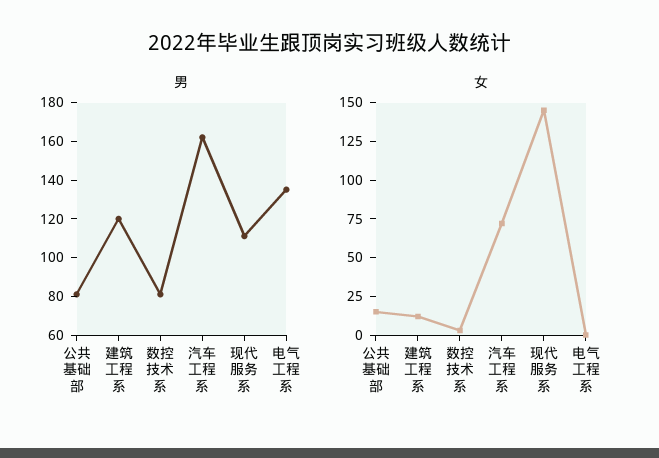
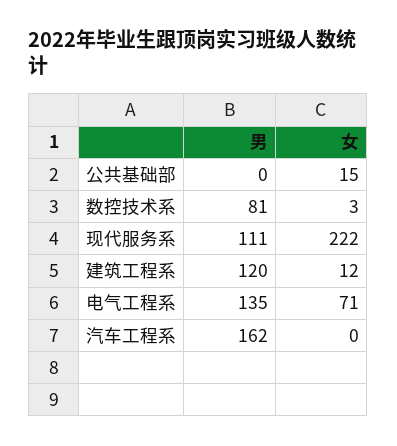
  {
    "男": {
-     "公共基础部": 80,
+     "公共基础部": 0,
      "建筑工程系": 120,
      "数控技术系": 81,
      "汽车工程系": 162,
      "现代服务系": 111,
      "电气工程系": 135
    },
    "女": {
      "公共基础部": 15,
      "建筑工程系": 12,
      "数控技术系": 3,
-     "汽车工程系": 75,
+     "汽车工程系": 0,
-     "现代服务系": 150,
+     "现代服务系": 222,
-     "电气工程系": 0
+     "电气工程系": 71
    }
  }

